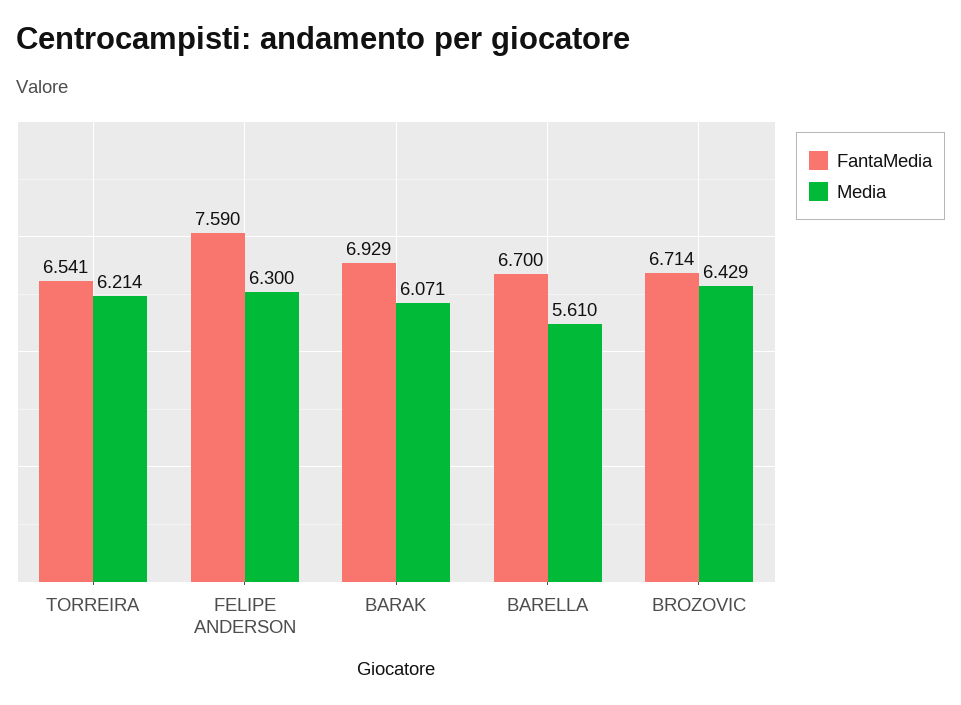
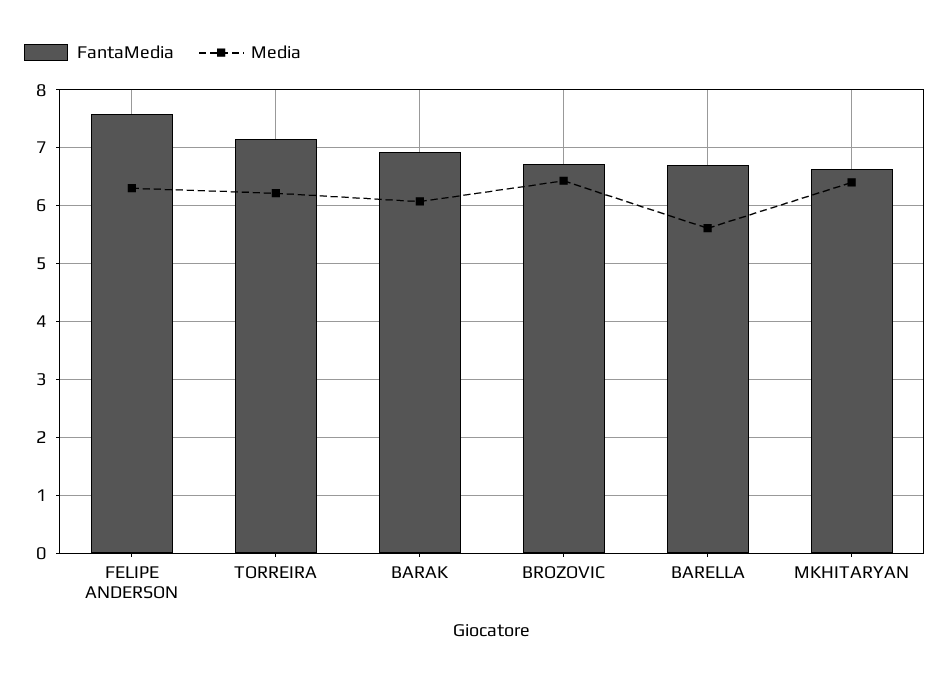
  {
    "FantaMedia": {
-     "TORREIRA": 6.541,
+     "TORREIRA": 7.2,
      "FELIPE ANDERSON": 7.59,
      "BARAK": 6.929,
      "BARELLA": 6.7,
-     "BROZOVIC": 6.714
+     "BROZOVIC": 6.714,
+     "MKHITARYAN": 6.6
    },
    "Media": {
      "TORREIRA": 6.214,
      "FELIPE ANDERSON": 6.3,
      "BARAK": 6.071,
      "BARELLA": 5.61,
-     "BROZOVIC": 6.429
+     "BROZOVIC": 6.429,
+     "MKHITARYAN": 6.4
    }
  }

